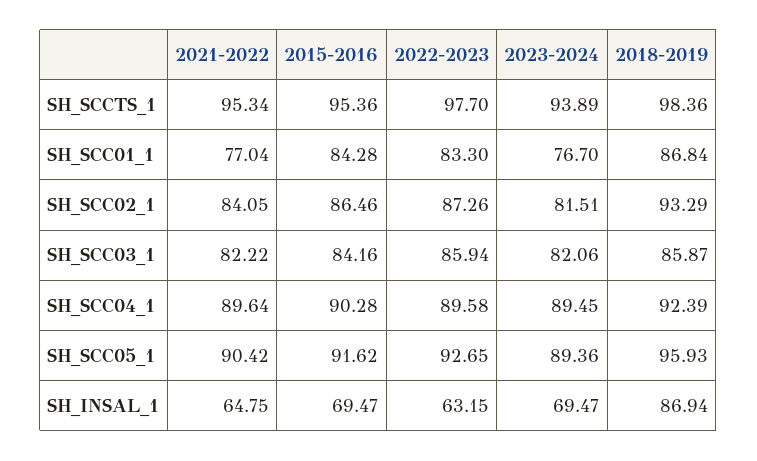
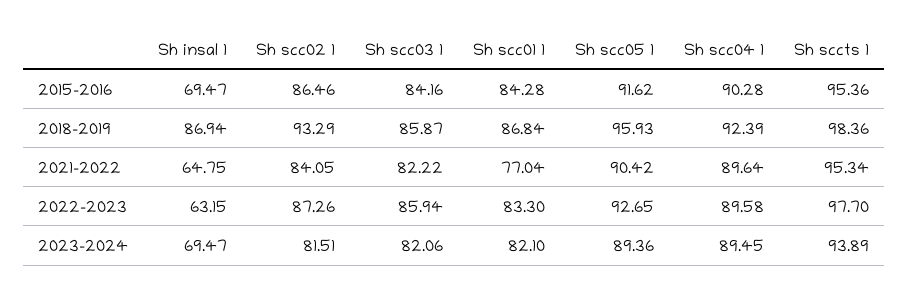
  {
    "2021-2022": {
      "SH_SCCTS_1": 95.34,
      "SH_SCC01_1": 77.04,
      "SH_SCC02_1": 84.05,
      "SH_SCC03_1": 82.22,
      "SH_SCC04_1": 89.64,
      "SH_SCC05_1": 90.42,
      "SH_INSAL_1": 64.75
    },
    "2015-2016": {
      "SH_SCCTS_1": 95.36,
      "SH_SCC01_1": 84.28,
      "SH_SCC02_1": 86.46,
      "SH_SCC03_1": 84.16,
      "SH_SCC04_1": 90.28,
      "SH_SCC05_1": 91.62,
      "SH_INSAL_1": 69.47
    },
    "2022-2023": {
      "SH_SCCTS_1": 97.7,
      "SH_SCC01_1": 83.3,
      "SH_SCC02_1": 87.26,
      "SH_SCC03_1": 85.94,
      "SH_SCC04_1": 89.58,
      "SH_SCC05_1": 92.65,
      "SH_INSAL_1": 63.15
    },
    "2023-2024": {
      "SH_SCCTS_1": 93.89,
-     "SH_SCC01_1": 76.7,
+     "SH_SCC01_1": 82.1,
      "SH_SCC02_1": 81.51,
      "SH_SCC03_1": 82.06,
      "SH_SCC04_1": 89.45,
      "SH_SCC05_1": 89.36,
      "SH_INSAL_1": 69.47
    },
    "2018-2019": {
      "SH_SCCTS_1": 98.36,
      "SH_SCC01_1": 86.84,
      "SH_SCC02_1": 93.29,
      "SH_SCC03_1": 85.87,
      "SH_SCC04_1": 92.39,
      "SH_SCC05_1": 95.93,
      "SH_INSAL_1": 86.94
    }
  }

